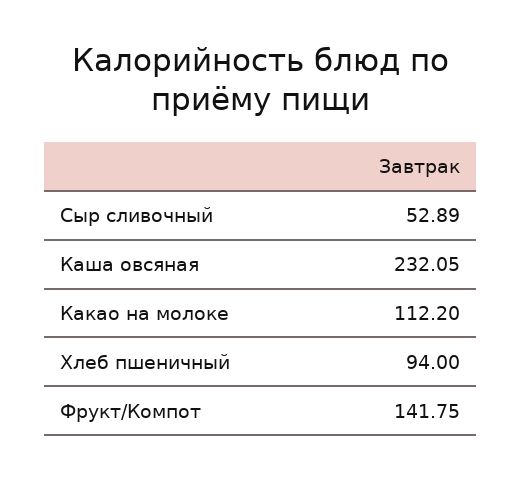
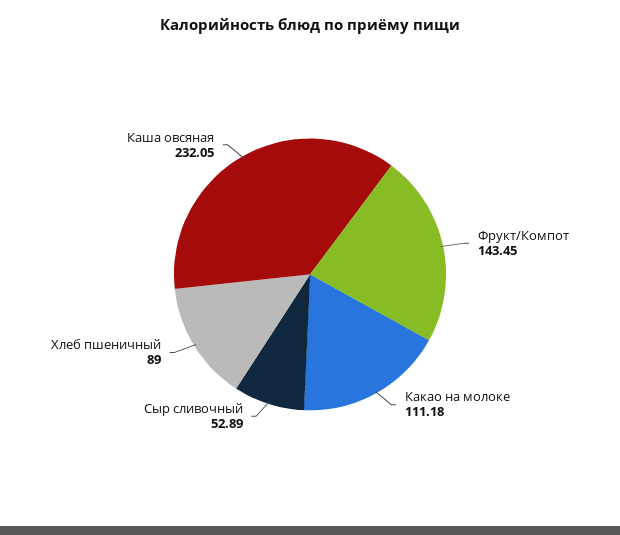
  {
    "Сыр сливочный": 52.89,
    "Каша овсяная": 232.05,
-   "Какао на молоке": 112.2,
+   "Какао на молоке": 111.18,
-   "Хлеб пшеничный": 94,
+   "Хлеб пшеничный": 89,
-   "Фрукт/Компот": 141.75
+   "Фрукт/Компот": 143.45
  }

